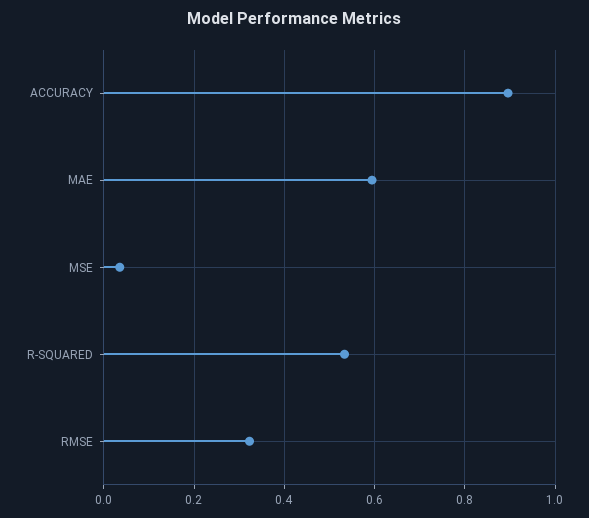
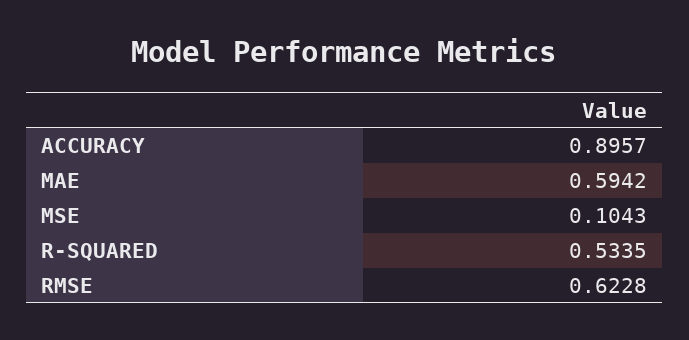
  {
    "ACCURACY": 0.8957,
    "MAE": 0.5942,
-   "MSE": 0.04,
+   "MSE": 0.1043,
    "R-SQUARED": 0.5335,
-   "RMSE": 0.32
+   "RMSE": 0.6228
  }

